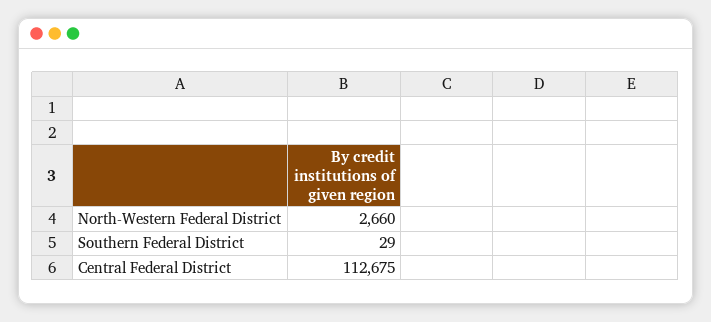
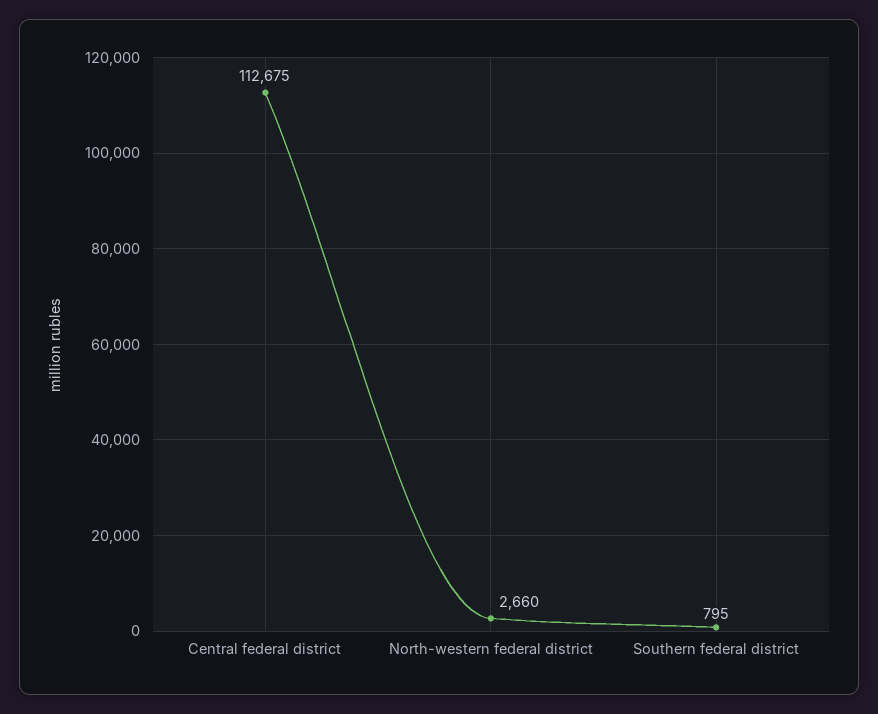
  {
    "North-Western Federal District": 2660,
-   "Southern Federal District": 29,
+   "Southern Federal District": 795,
    "Central Federal District": 112675
  }

